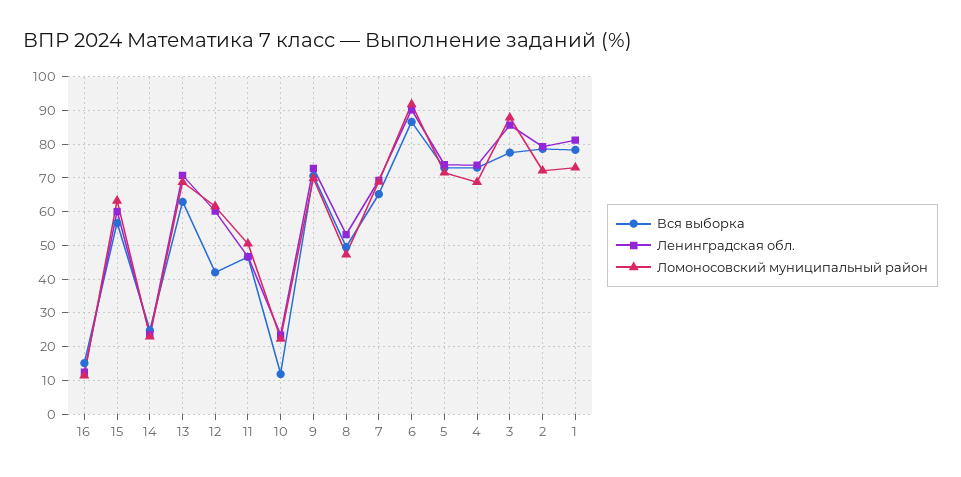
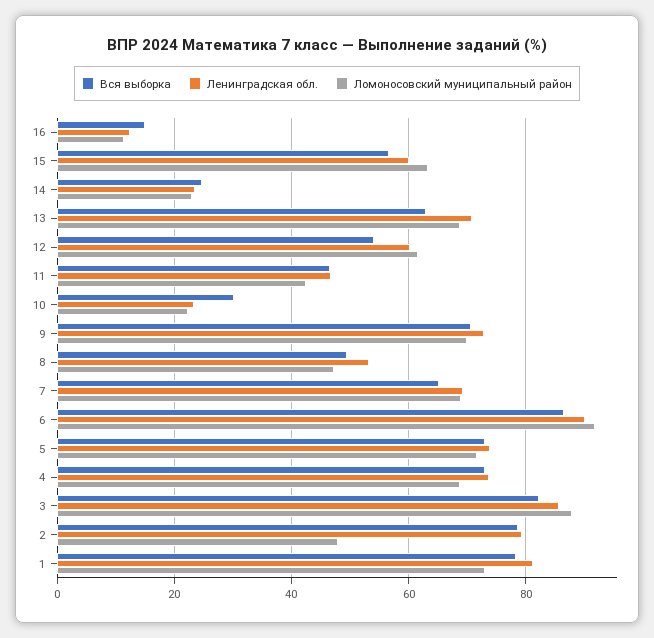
  {
    "Вся выборка": {
      "16": 16,
      "15": 56,
      "14": 24,
      "13": 62,
-     "12": 42,
+     "12": 54,
      "11": 46,
-     "10": 12,
+     "10": 30,
      "9": 70,
      "8": 50,
      "7": 66,
      "6": 86,
      "5": 72,
      "4": 74,
-     "3": 78,
+     "3": 82,
      "2": 78,
      "1": 78
    },
    "Ленинградская обл.": {
      "16": 12,
      "15": 60,
      "14": 24,
      "13": 70,
      "12": 60,
      "11": 46,
      "10": 24,
      "9": 72,
      "8": 54,
      "7": 70,
      "6": 90,
      "5": 74,
      "4": 74,
      "3": 86,
      "2": 80,
      "1": 82
    },
    "Ломоносовский муниципальный район": {
      "16": 12,
      "15": 64,
      "14": 22,
      "13": 68,
      "12": 62,
-     "11": 50,
+     "11": 42,
      "10": 22,
      "9": 70,
      "8": 48,
      "7": 68,
      "6": 92,
      "5": 72,
      "4": 68,
      "3": 88,
-     "2": 72,
+     "2": 48,
      "1": 74
    }
  }

